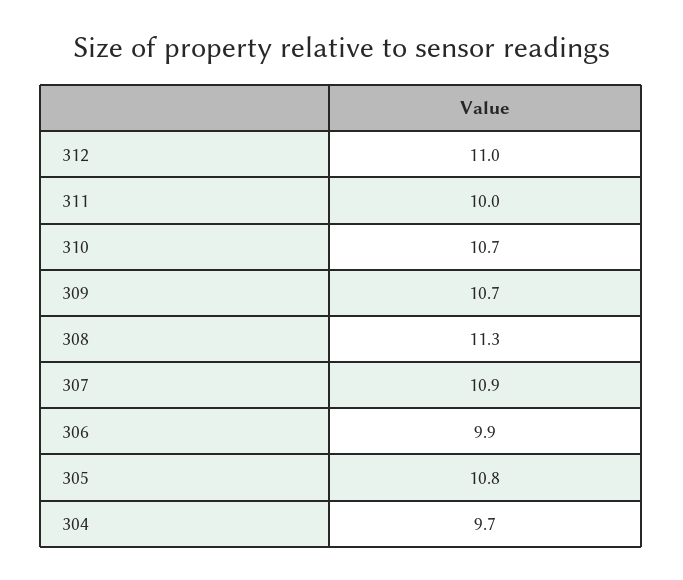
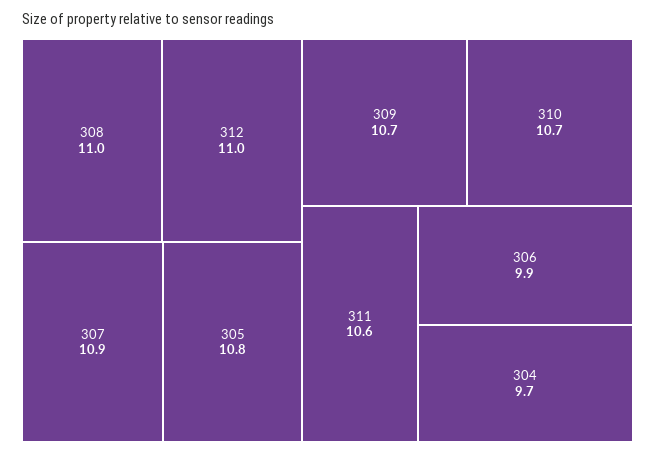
  {
    "312": 11,
-   "311": 10,
+   "311": 10.6,
    "310": 10.7,
    "309": 10.7,
-   "308": 11.3,
+   "308": 11,
    "307": 10.9,
    "306": 9.9,
    "305": 10.8,
    "304": 9.7
  }

